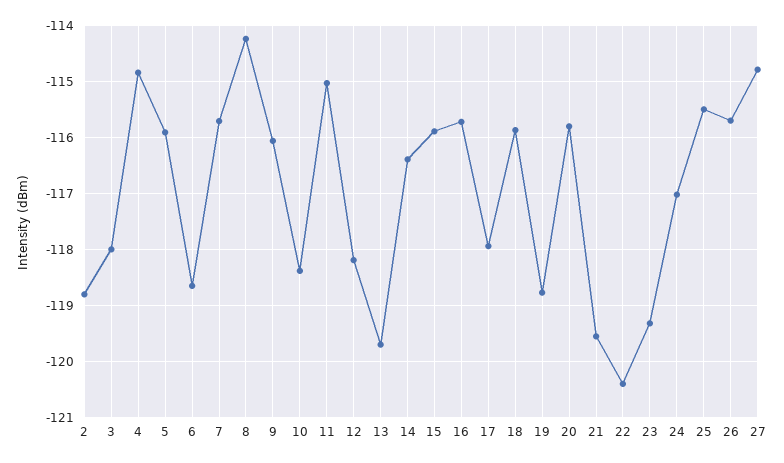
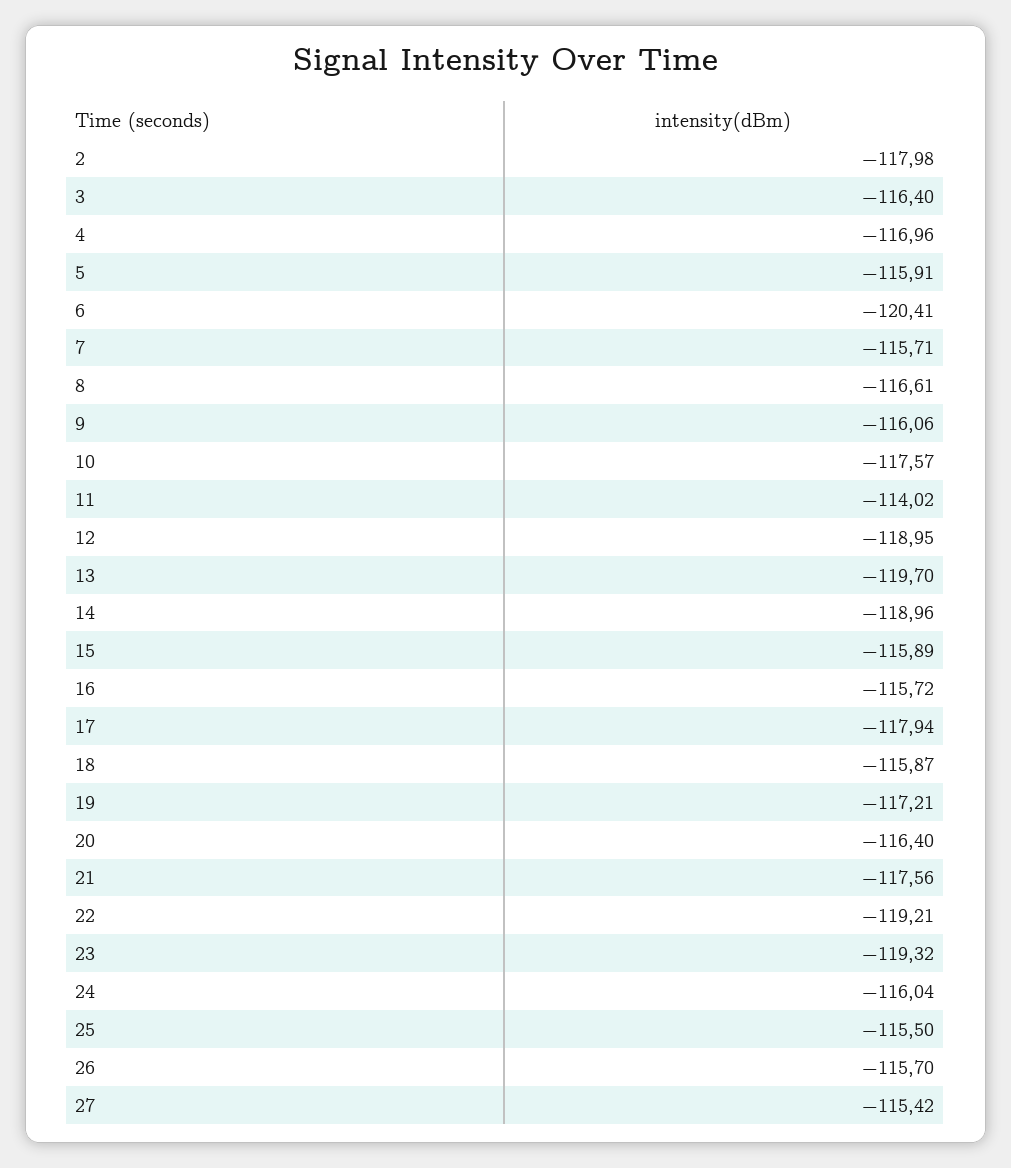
  {
-   "2": -118.8,
+   "2": -117.98,
-   "3": -118,
+   "3": -116.4,
-   "4": -114.8,
+   "4": -116.96,
    "5": -115.91,
-   "6": -118.6,
+   "6": -120.41,
    "7": -115.71,
-   "8": -114.2,
+   "8": -116.61,
    "9": -116.06,
-   "10": -118.4,
+   "10": -117.57,
-   "11": -115,
+   "11": -114.02,
-   "12": -118.2,
+   "12": -118.95,
    "13": -119.7,
-   "14": -116.4,
+   "14": -118.96,
    "15": -115.89,
    "16": -115.72,
    "17": -117.94,
    "18": -115.87,
-   "19": -118.8,
+   "19": -117.21,
-   "20": -115.8,
+   "20": -116.4,
-   "21": -119.6,
+   "21": -117.56,
-   "22": -120.4,
+   "22": -119.21,
    "23": -119.32,
-   "24": -117,
+   "24": -116.04,
    "25": -115.5,
    "26": -115.7,
-   "27": -114.8
+   "27": -115.42
  }

